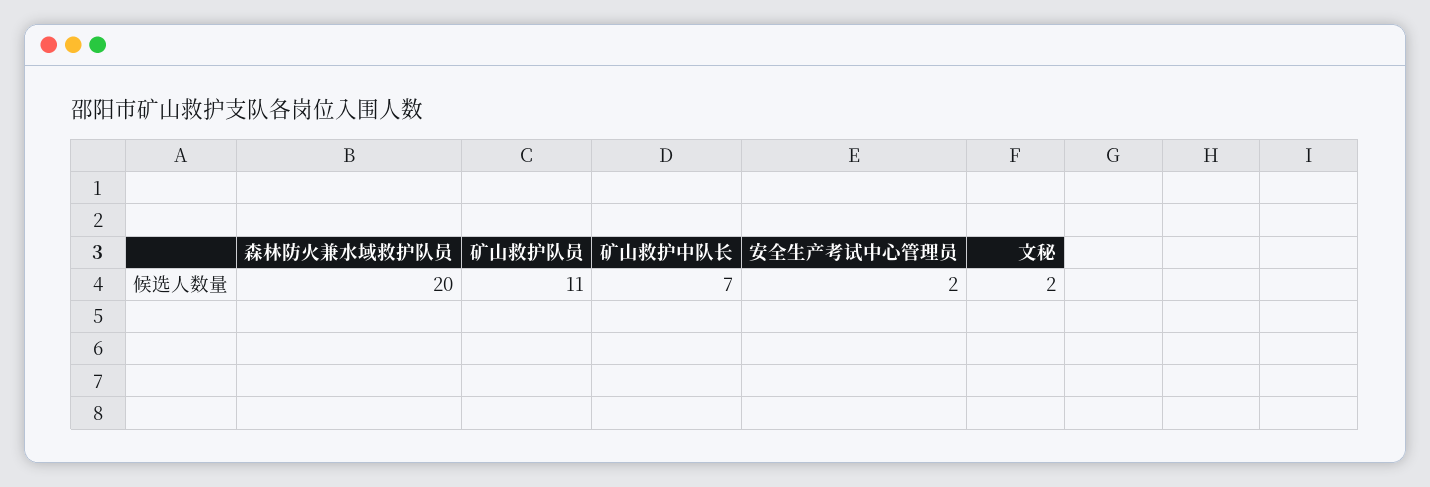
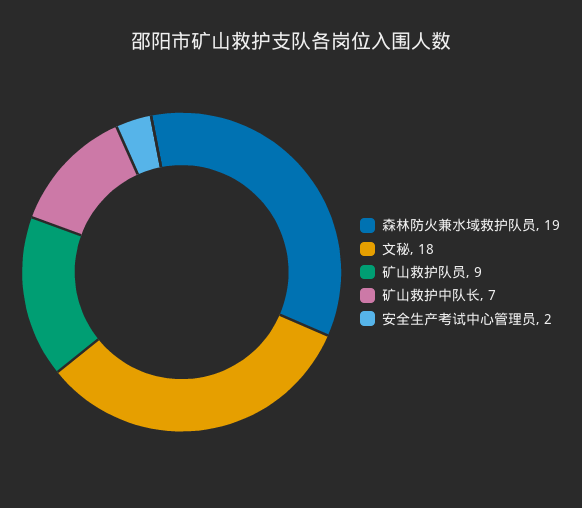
  {
-   "森林防火兼水域救护队员": 20,
+   "森林防火兼水域救护队员": 19,
-   "矿山救护队员": 11,
+   "矿山救护队员": 9,
    "矿山救护中队长": 7,
    "安全生产考试中心管理员": 2,
-   "文秘": 2
+   "文秘": 18
  }

